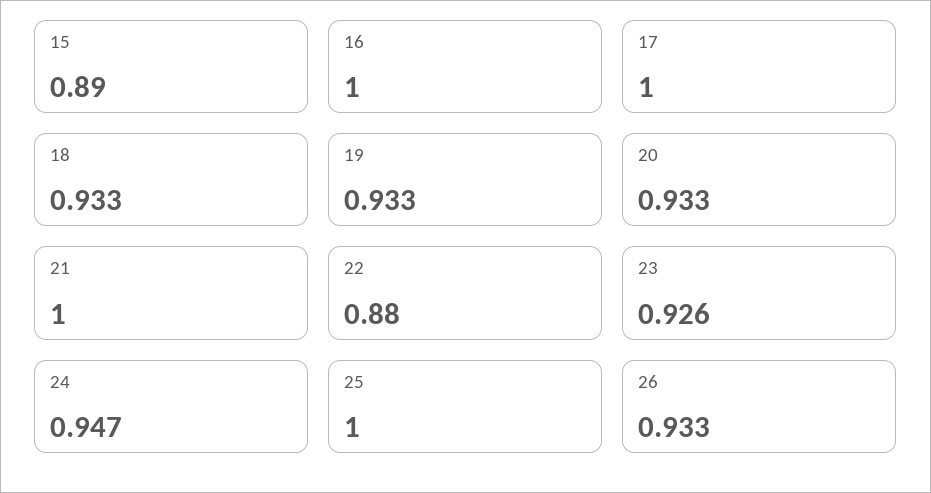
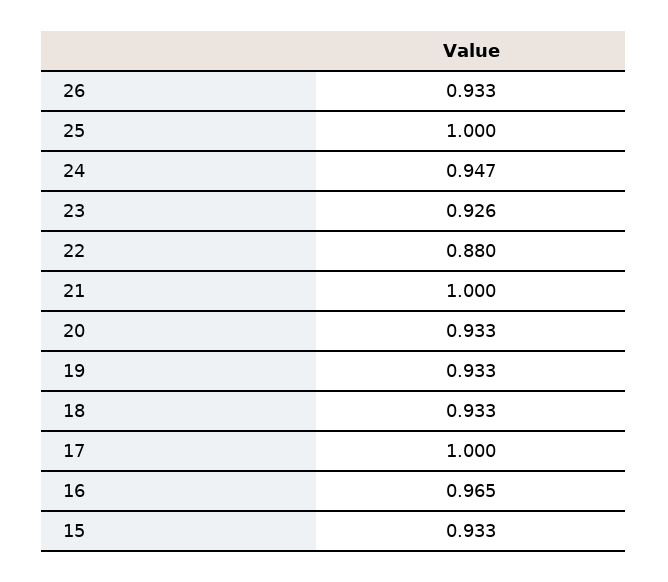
  {
-   "15": 0.89,
+   "15": 0.933,
-   "16": 1,
+   "16": 0.965,
    "17": 1,
    "18": 0.933,
    "19": 0.933,
    "20": 0.933,
    "21": 1,
    "22": 0.88,
    "23": 0.926,
    "24": 0.947,
    "25": 1,
    "26": 0.933
  }

